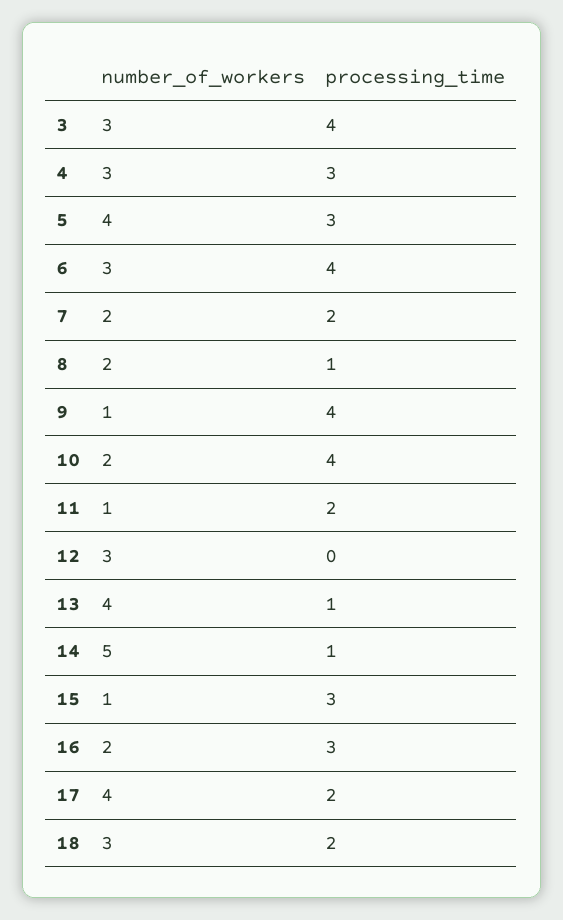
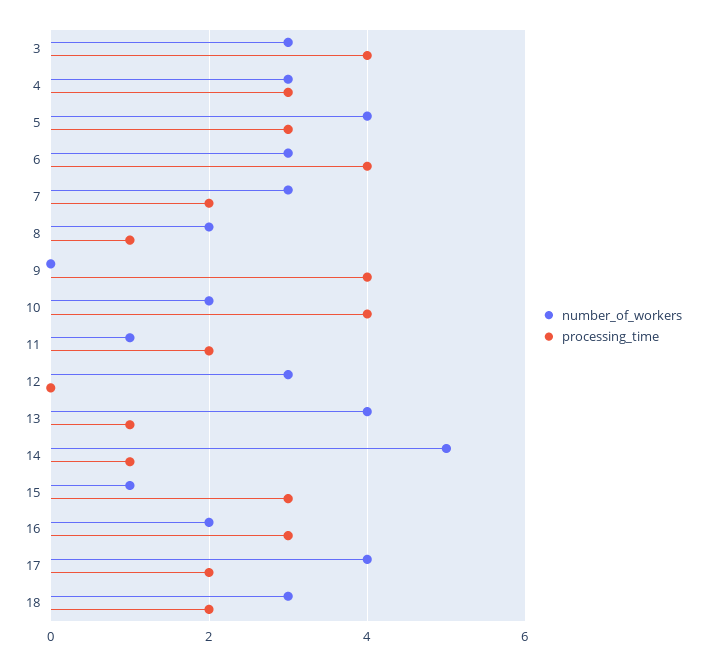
  {
    "number_of_workers": {
      "3": 3,
      "4": 3,
      "5": 4,
      "6": 3,
-     "7": 2,
+     "7": 3,
      "8": 2,
-     "9": 1,
+     "9": 0,
      "10": 2,
      "11": 1,
      "12": 3,
      "13": 4,
      "14": 5,
      "15": 1,
      "16": 2,
      "17": 4,
      "18": 3
    },
    "processing_time": {
      "3": 4,
      "4": 3,
      "5": 3,
      "6": 4,
      "7": 2,
      "8": 1,
      "9": 4,
      "10": 4,
      "11": 2,
      "12": 0,
      "13": 1,
      "14": 1,
      "15": 3,
      "16": 3,
      "17": 2,
      "18": 2
    }
  }

